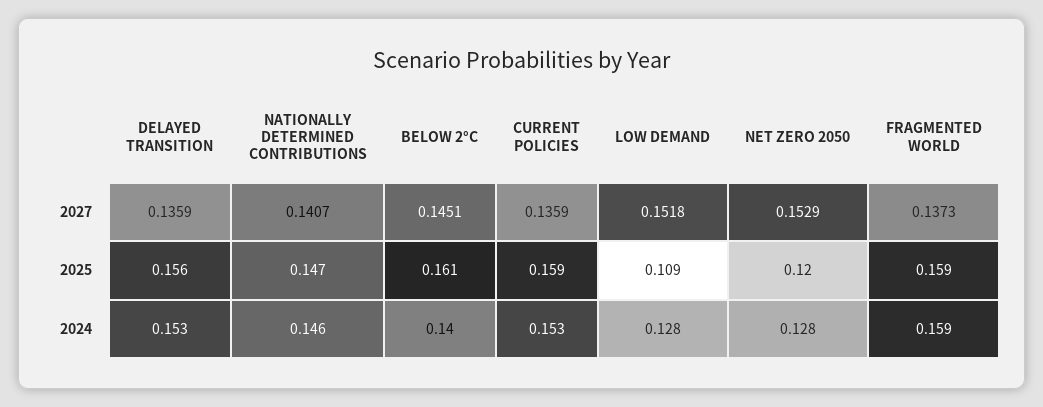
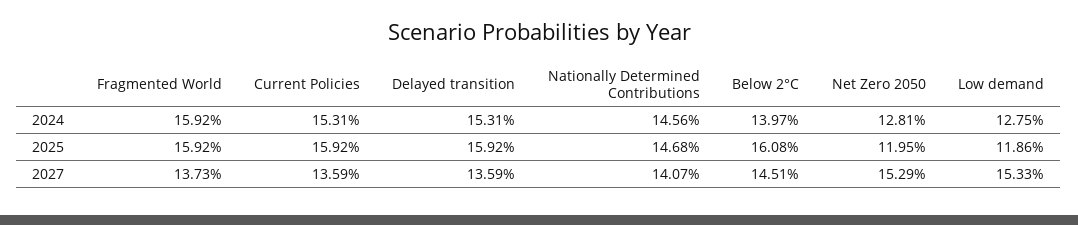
  {
    "DELAYED TRANSITION": {
      "2027": 0.1359,
-     "2025": 0.156,
+     "2025": 0.1592,
      "2024": 0.1531
    },
    "NATIONALLY DETERMINED CONTRIBUTIONS": {
      "2027": 0.1407,
      "2025": 0.1468,
      "2024": 0.1456
    },
    "BELOW 2°C": {
      "2027": 0.1451,
      "2025": 0.1608,
      "2024": 0.1397
    },
    "CURRENT POLICIES": {
      "2027": 0.1359,
      "2025": 0.1592,
      "2024": 0.1531
    },
    "LOW DEMAND": {
-     "2027": 0.1518,
+     "2027": 0.1533,
-     "2025": 0.109,
+     "2025": 0.1186,
      "2024": 0.1275
    },
    "NET ZERO 2050": {
      "2027": 0.1529,
      "2025": 0.1195,
      "2024": 0.1281
    },
    "FRAGMENTED WORLD": {
      "2027": 0.1373,
      "2025": 0.1592,
      "2024": 0.1592
    }
  }

